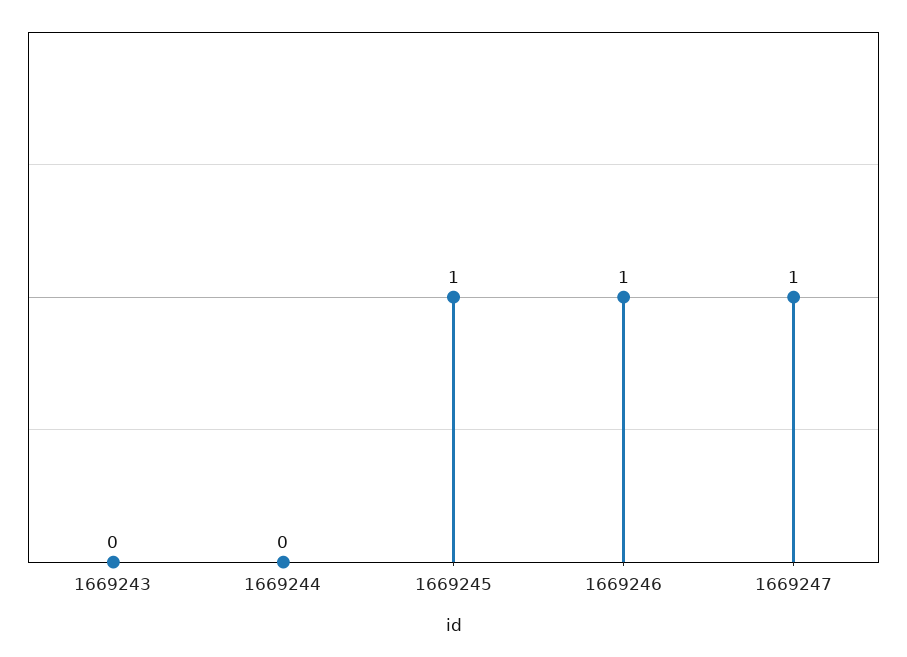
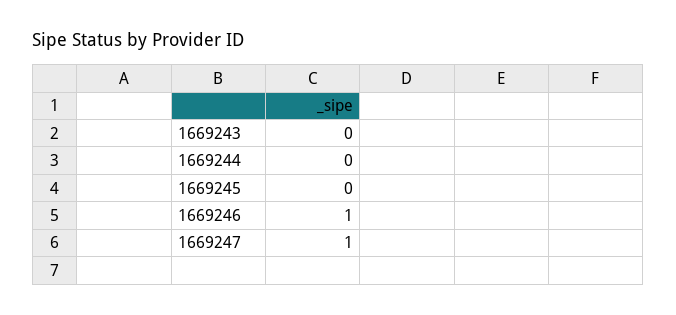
  {
    "1669243": 0,
    "1669244": 0,
-   "1669245": 1,
+   "1669245": 0,
    "1669246": 1,
    "1669247": 1
  }

